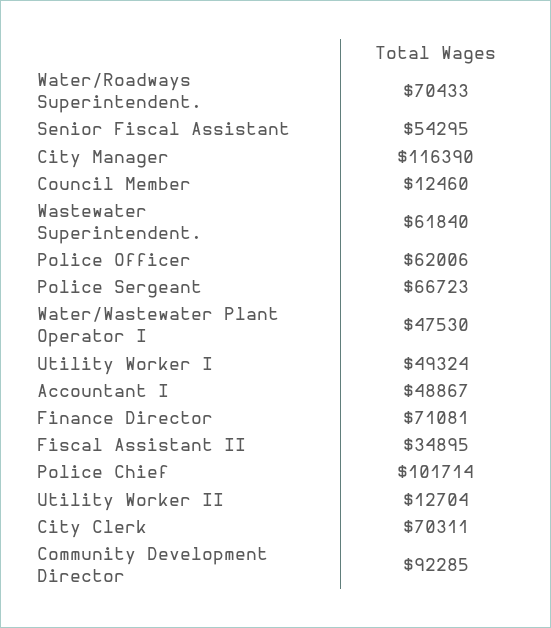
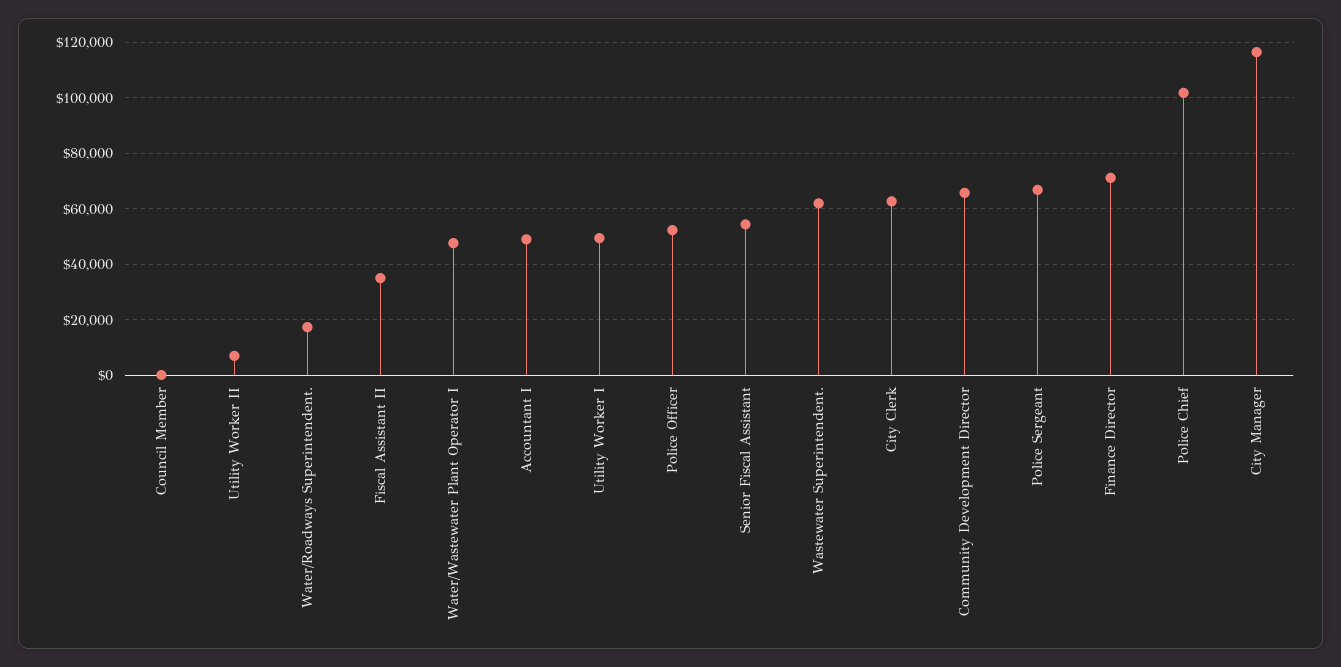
  {
-   "Water/Roadways Superintendent.": 70433,
+   "Water/Roadways Superintendent.": 17500,
    "Senior Fiscal Assistant": 54295,
    "City Manager": 116390,
-   "Council Member": 12460,
+   "Council Member": 0,
    "Wastewater Superintendent.": 61840,
-   "Police Officer": 62006,
+   "Police Officer": 52500,
    "Police Sergeant": 66723,
    "Water/Wastewater Plant Operator I": 47530,
    "Utility Worker I": 49324,
    "Accountant I": 48867,
    "Finance Director": 71081,
    "Fiscal Assistant II": 34895,
    "Police Chief": 101714,
-   "Utility Worker II": 12704,
+   "Utility Worker II": 7500,
-   "City Clerk": 70311,
+   "City Clerk": 62500,
-   "Community Development Director": 92285
+   "Community Development Director": 65000
  }

